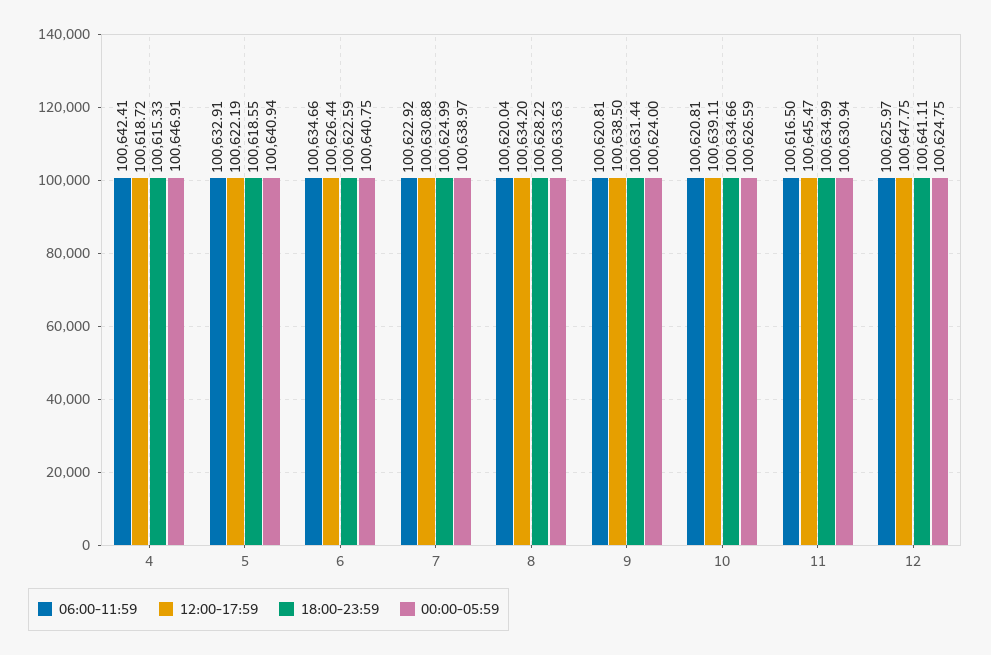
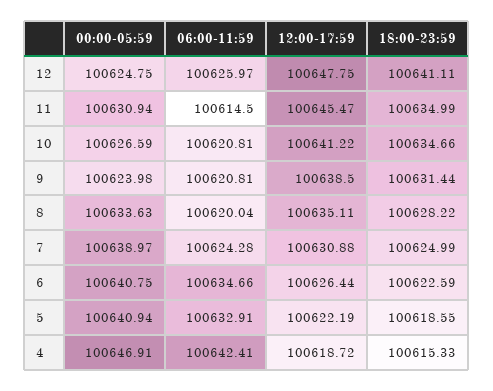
  {
    "06:00-11:59": {
      "4": 100642.41,
      "5": 100632.91,
      "6": 100634.66,
-     "7": 100622.92,
+     "7": 100624.28,
      "8": 100620.04,
      "9": 100620.81,
      "10": 100620.81,
-     "11": 100616.5,
+     "11": 100614.5,
      "12": 100625.97
    },
    "12:00-17:59": {
      "4": 100618.72,
      "5": 100622.19,
      "6": 100626.44,
      "7": 100630.88,
-     "8": 100634.2,
+     "8": 100635.11,
      "9": 100638.5,
-     "10": 100639.11,
+     "10": 100641.22,
      "11": 100645.47,
      "12": 100647.75
    },
    "18:00-23:59": {
      "4": 100615.33,
      "5": 100618.55,
      "6": 100622.59,
      "7": 100624.99,
      "8": 100628.22,
      "9": 100631.44,
      "10": 100634.66,
      "11": 100634.99,
      "12": 100641.11
    },
    "00:00-05:59": {
      "4": 100646.91,
      "5": 100640.94,
      "6": 100640.75,
      "7": 100638.97,
      "8": 100633.63,
-     "9": 100624,
+     "9": 100623.98,
      "10": 100626.59,
      "11": 100630.94,
      "12": 100624.75
    }
  }

